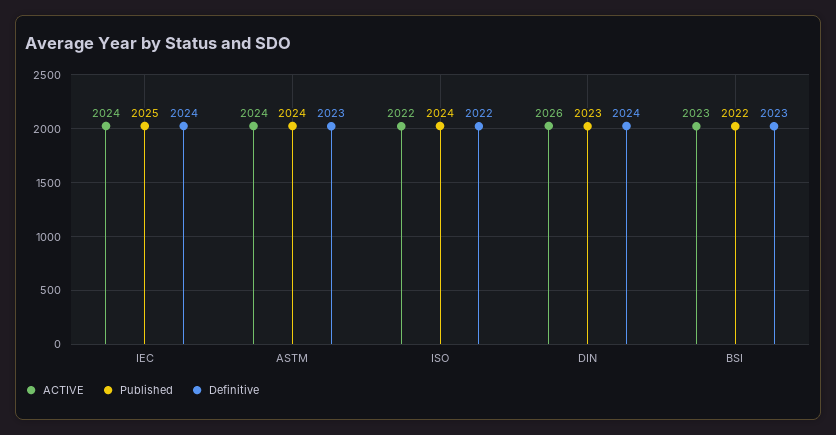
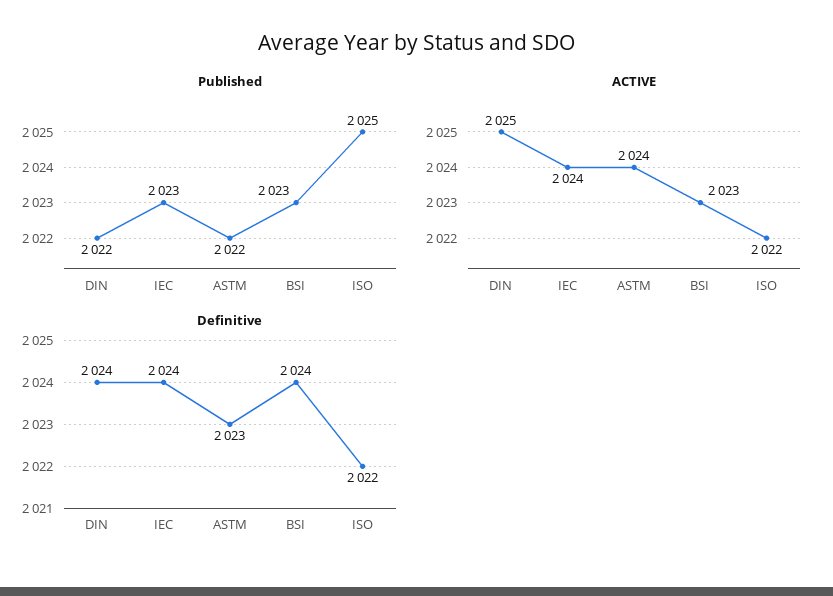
  {
    "ACTIVE": {
      "IEC": 2024,
      "ASTM": 2024,
      "ISO": 2022,
-     "DIN": 2026,
+     "DIN": 2025,
      "BSI": 2023
    },
    "Published": {
-     "IEC": 2025,
+     "IEC": 2023,
-     "ASTM": 2024,
+     "ASTM": 2022,
-     "ISO": 2024,
+     "ISO": 2025,
-     "DIN": 2023,
+     "DIN": 2022,
-     "BSI": 2022
+     "BSI": 2023
    },
    "Definitive": {
      "IEC": 2024,
      "ASTM": 2023,
      "ISO": 2022,
      "DIN": 2024,
-     "BSI": 2023
+     "BSI": 2024
    }
  }

